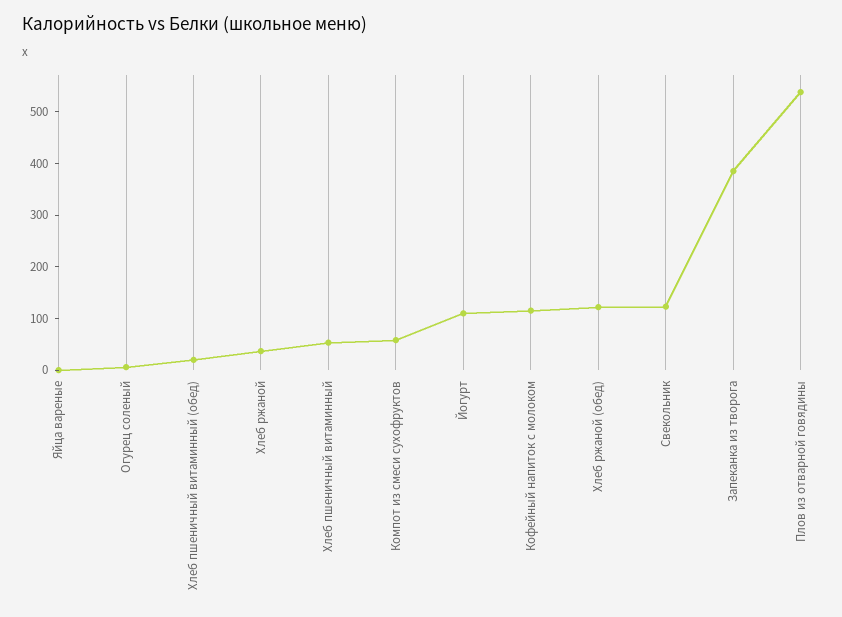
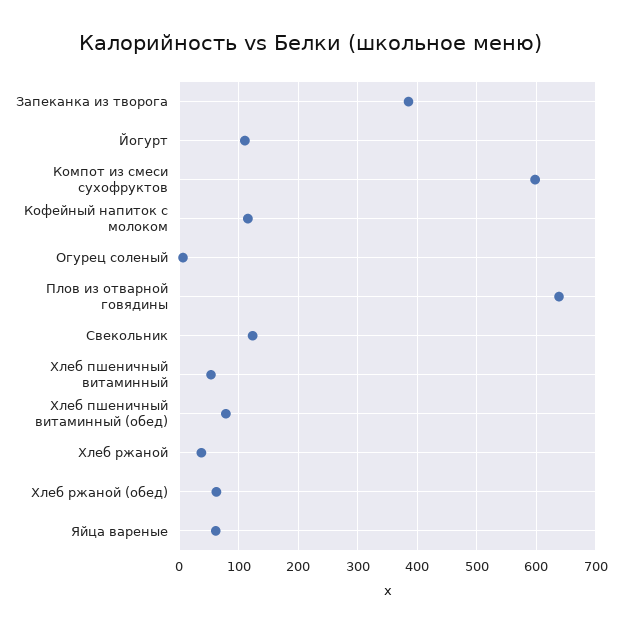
  {
-   "Яйца вареные": 0,
+   "Яйца вареные": 60,
    "Огурец соленый": 0,
-   "Хлеб пшеничный витаминный (обед)": 20,
+   "Хлеб пшеничный витаминный (обед)": 80,
    "Хлеб ржаной": 40,
    "Хлеб пшеничный витаминный": 60,
-   "Компот из смеси сухофруктов": 60,
+   "Компот из смеси сухофруктов": 600,
    "Йогурт": 120,
    "Кофейный напиток с молоком": 120,
-   "Хлеб ржаной (обед)": 120,
+   "Хлеб ржаной (обед)": 60,
    "Свекольник": 120,
    "Запеканка из творога": 380,
-   "Плов из отварной говядины": 540
+   "Плов из отварной говядины": 640
  }

